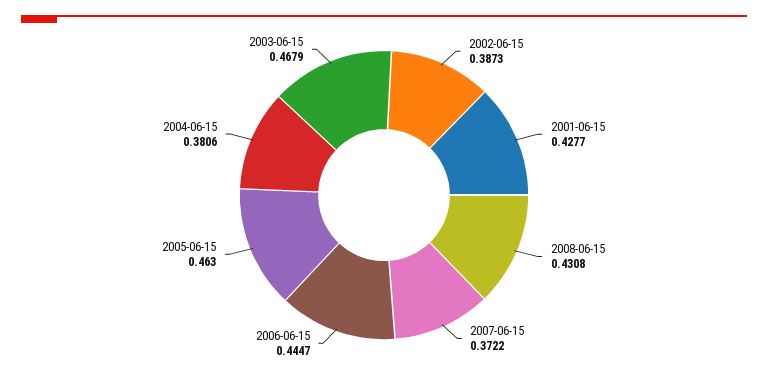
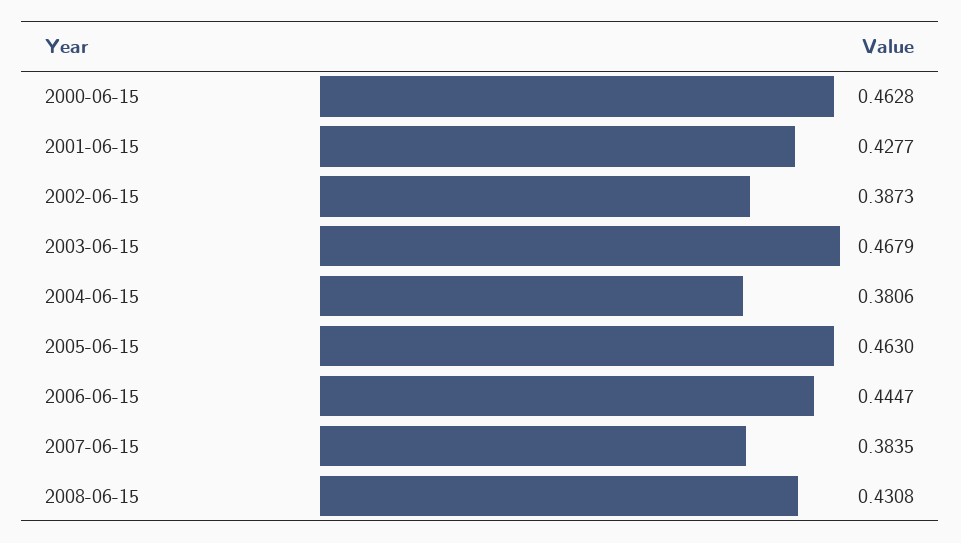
  {
    "2002-06-15": 0.3873,
    "2001-06-15": 0.4277,
    "2008-06-15": 0.4308,
-   "2007-06-15": 0.3722,
+   "2007-06-15": 0.3835,
    "2006-06-15": 0.4447,
    "2005-06-15": 0.463,
    "2004-06-15": 0.3806,
-   "2003-06-15": 0.4679
+   "2003-06-15": 0.4679,
+   "2000-06-15": 0.4628
  }

